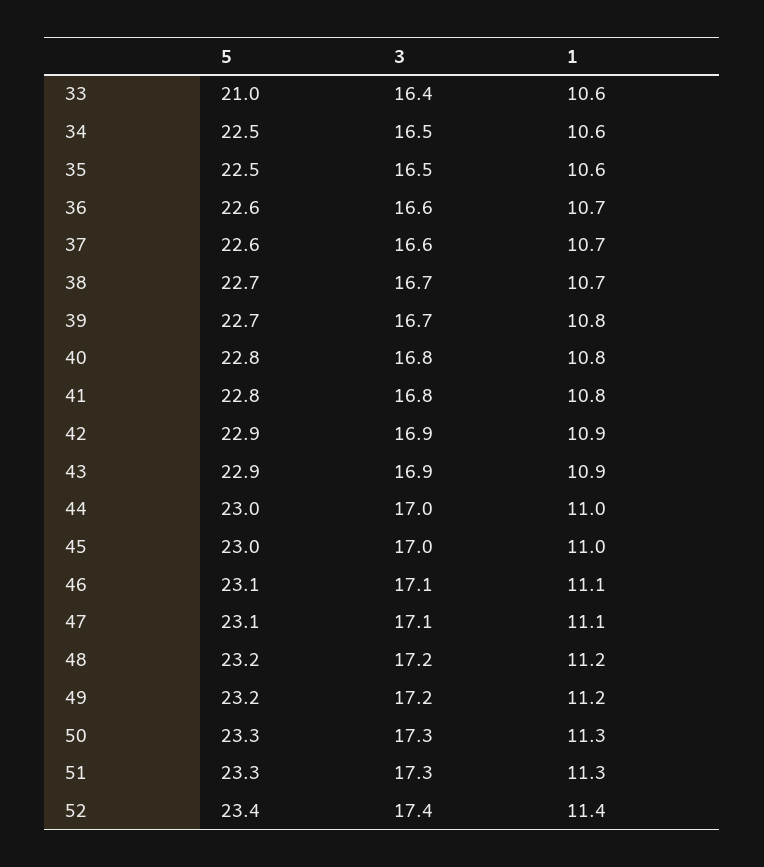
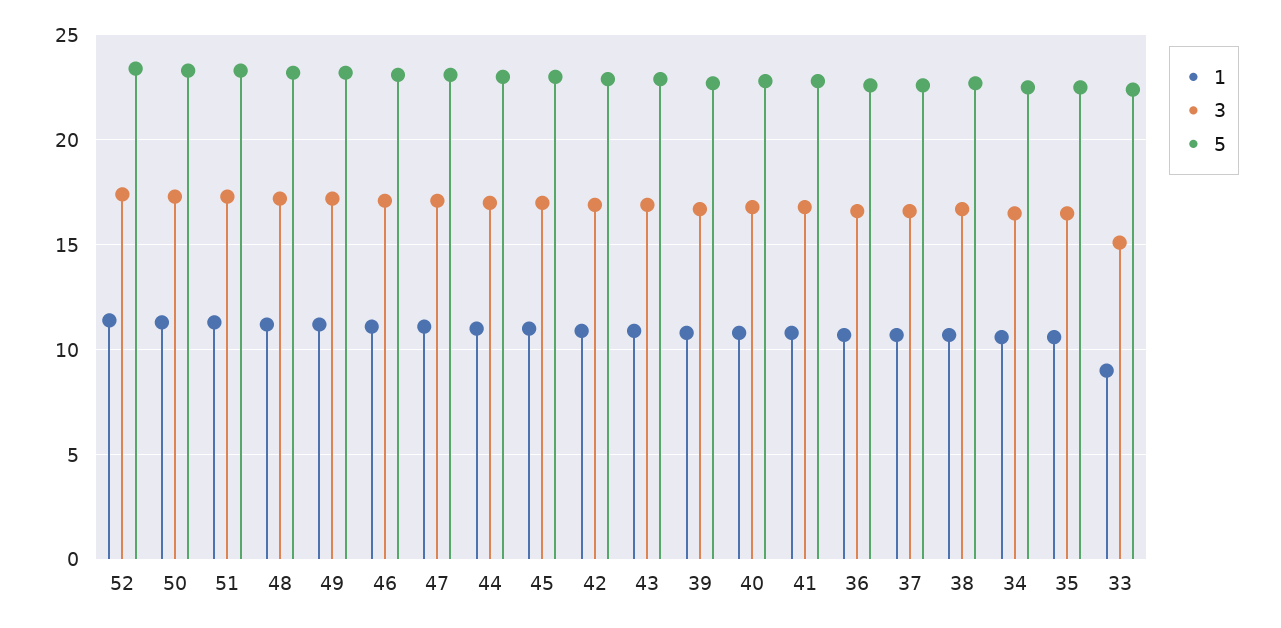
  {
    "5": {
-     "33": 21,
+     "33": 22.5,
      "34": 22.5,
      "35": 22.5,
      "36": 22.6,
      "37": 22.6,
      "38": 22.7,
      "39": 22.7,
      "40": 22.8,
      "41": 22.8,
      "42": 22.9,
      "43": 22.9,
      "44": 23,
      "45": 23,
      "46": 23.1,
      "47": 23.1,
      "48": 23.2,
      "49": 23.2,
      "50": 23.3,
      "51": 23.3,
      "52": 23.4
    },
    "3": {
-     "33": 16.4,
+     "33": 15,
      "34": 16.5,
      "35": 16.5,
      "36": 16.6,
      "37": 16.6,
      "38": 16.7,
      "39": 16.7,
      "40": 16.8,
      "41": 16.8,
      "42": 16.9,
      "43": 16.9,
      "44": 17,
      "45": 17,
      "46": 17.1,
      "47": 17.1,
      "48": 17.2,
      "49": 17.2,
      "50": 17.3,
      "51": 17.3,
      "52": 17.4
    },
    "1": {
-     "33": 10.6,
+     "33": 9,
      "34": 10.6,
      "35": 10.6,
      "36": 10.7,
      "37": 10.7,
      "38": 10.7,
      "39": 10.8,
      "40": 10.8,
      "41": 10.8,
      "42": 10.9,
      "43": 10.9,
      "44": 11,
      "45": 11,
      "46": 11.1,
      "47": 11.1,
      "48": 11.2,
      "49": 11.2,
      "50": 11.3,
      "51": 11.3,
      "52": 11.4
    }
  }

